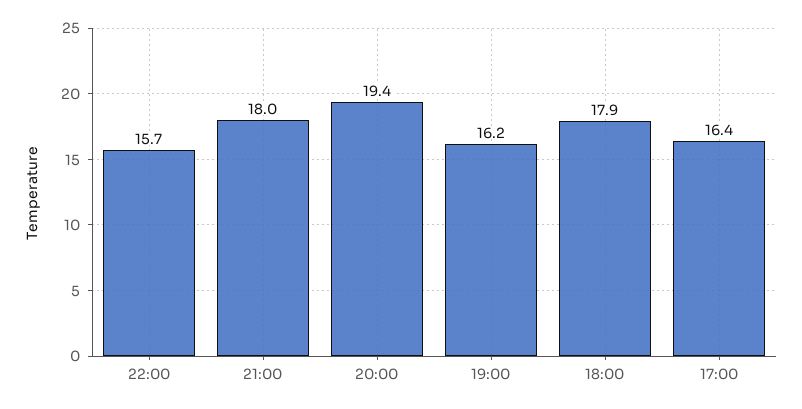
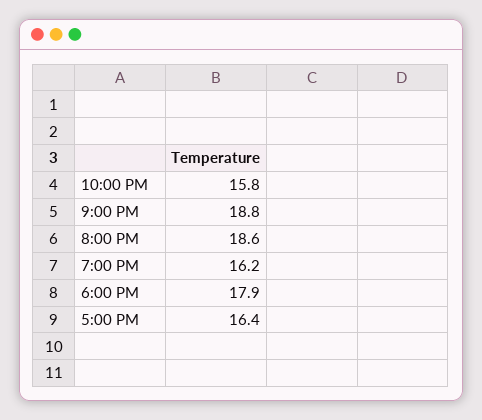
  {
-   "22:00": 15.7,
+   "22:00": 15.8,
-   "21:00": 18,
+   "21:00": 18.8,
-   "20:00": 19.4,
+   "20:00": 18.6,
    "19:00": 16.2,
    "18:00": 17.9,
    "17:00": 16.4
  }

